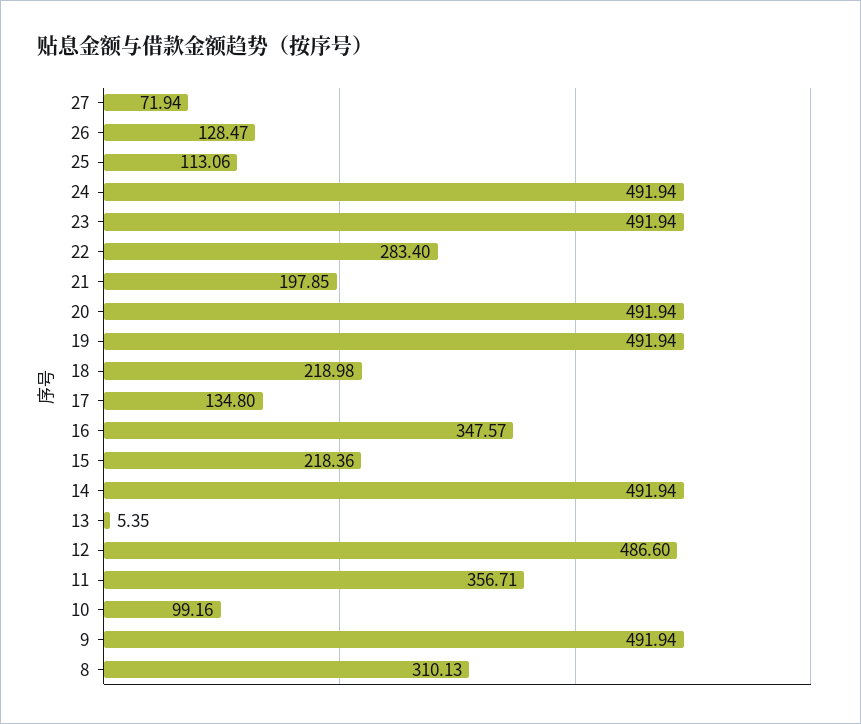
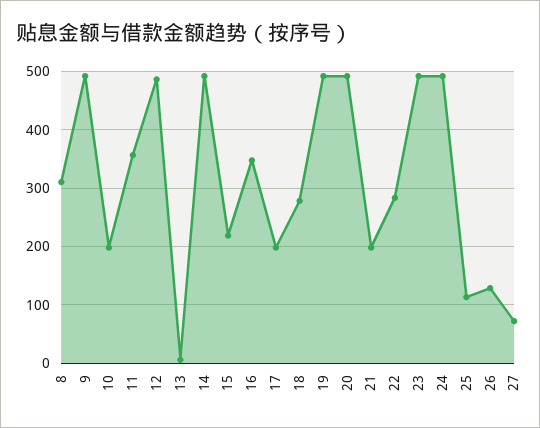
  {
    "27": 71.94,
    "26": 128.47,
    "25": 113.06,
    "24": 491.94,
    "23": 491.94,
    "22": 283.4,
    "21": 197.85,
    "20": 491.94,
    "19": 491.94,
-   "18": 218.98,
+   "18": 280,
-   "17": 134.8,
+   "17": 200,
    "16": 347.57,
    "15": 218.36,
    "14": 491.94,
    "13": 5.35,
    "12": 486.6,
    "11": 356.71,
-   "10": 99.16,
+   "10": 200,
    "9": 491.94,
    "8": 310.13
  }

